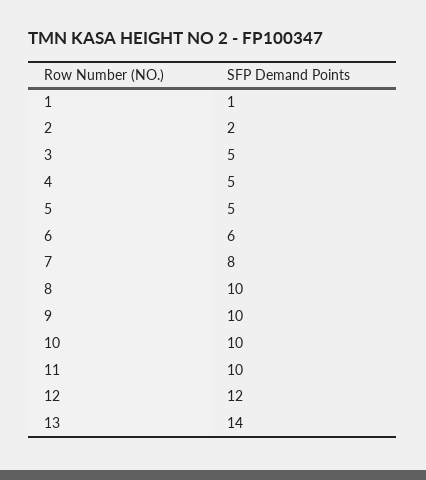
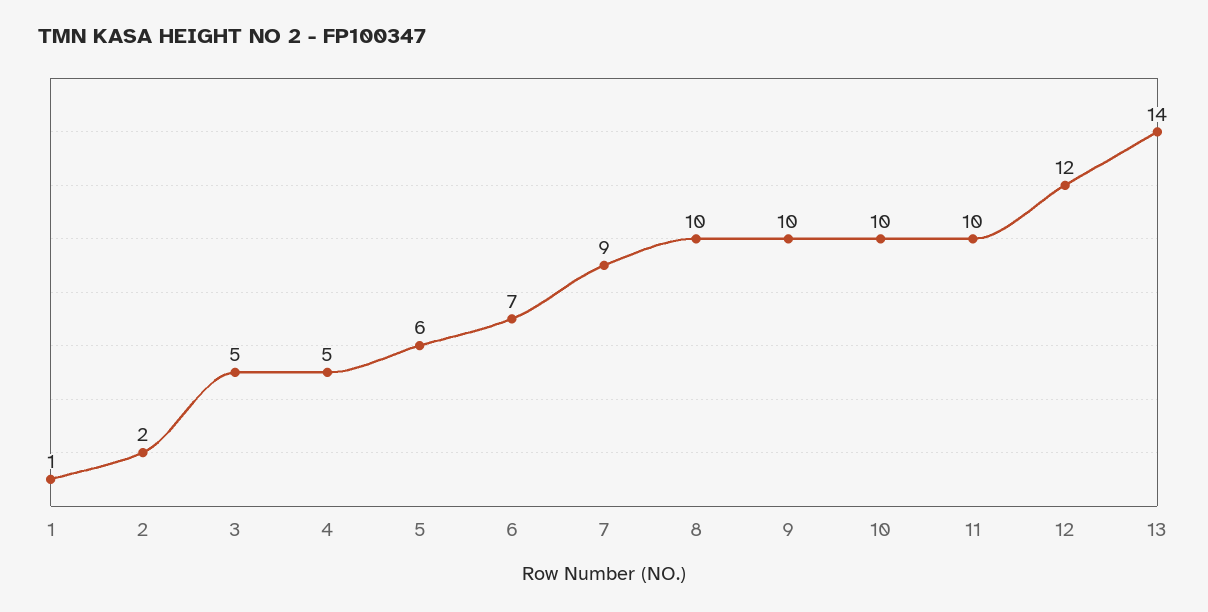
  {
    "1": 1,
    "2": 2,
    "3": 5,
    "4": 5,
-   "5": 5,
+   "5": 6,
-   "6": 6,
+   "6": 7,
-   "7": 8,
+   "7": 9,
    "8": 10,
    "9": 10,
    "10": 10,
    "11": 10,
    "12": 12,
    "13": 14
  }

